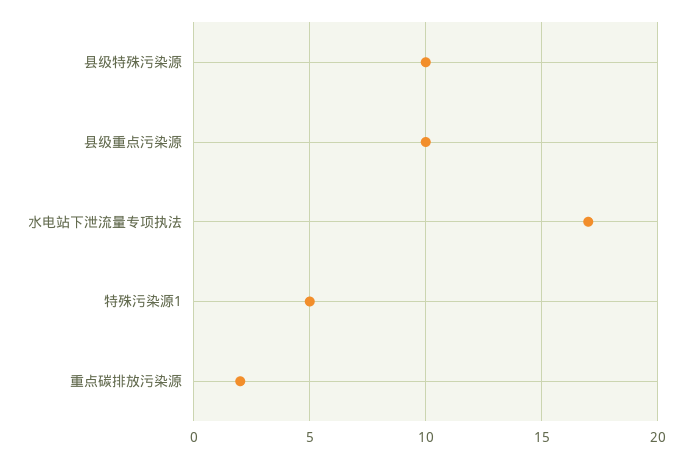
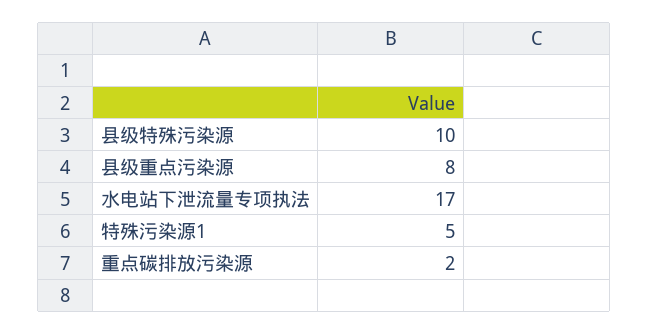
  {
    "县级特殊污染源": 10,
-   "县级重点污染源": 10,
+   "县级重点污染源": 8,
    "水电站下泄流量专项执法": 17,
    "特殊污染源1": 5,
    "重点碳排放污染源": 2
  }

